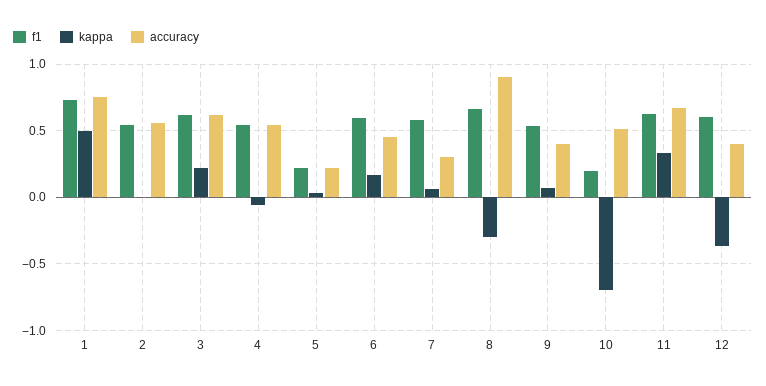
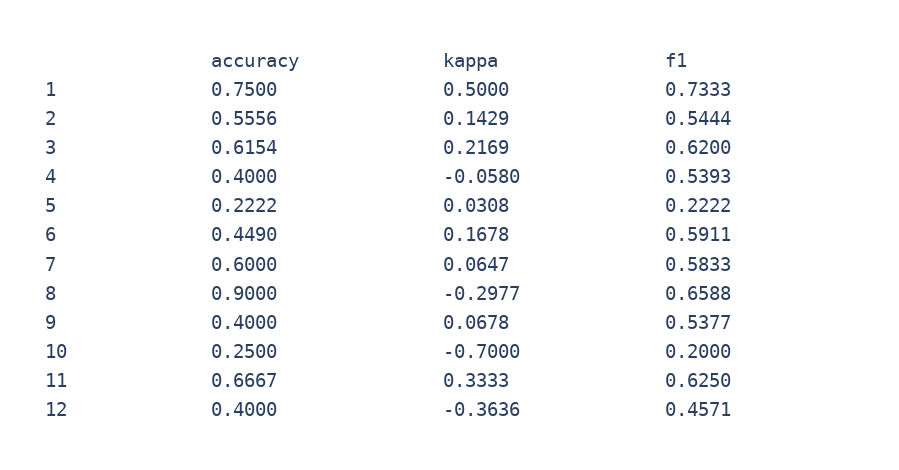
  {
    "f1": {
      "1": 0.7333,
      "2": 0.5444,
      "3": 0.62,
      "4": 0.5393,
      "5": 0.2222,
      "6": 0.5911,
      "7": 0.5833,
      "8": 0.6588,
      "9": 0.5377,
      "10": 0.2,
      "11": 0.625,
-     "12": 0.6
+     "12": 0.4571
    },
    "kappa": {
      "1": 0.5,
-     "2": 0,
+     "2": 0.1429,
      "3": 0.2169,
      "4": -0.058,
      "5": 0.0308,
      "6": 0.1678,
      "7": 0.0647,
      "8": -0.2977,
      "9": 0.0678,
      "10": -0.7,
      "11": 0.3333,
      "12": -0.3636
    },
    "accuracy": {
      "1": 0.75,
      "2": 0.5556,
      "3": 0.6154,
-     "4": 0.55,
+     "4": 0.4,
      "5": 0.2222,
      "6": 0.449,
-     "7": 0.3,
+     "7": 0.6,
      "8": 0.9,
      "9": 0.4,
-     "10": 0.5,
+     "10": 0.25,
      "11": 0.6667,
      "12": 0.4
    }
  }

